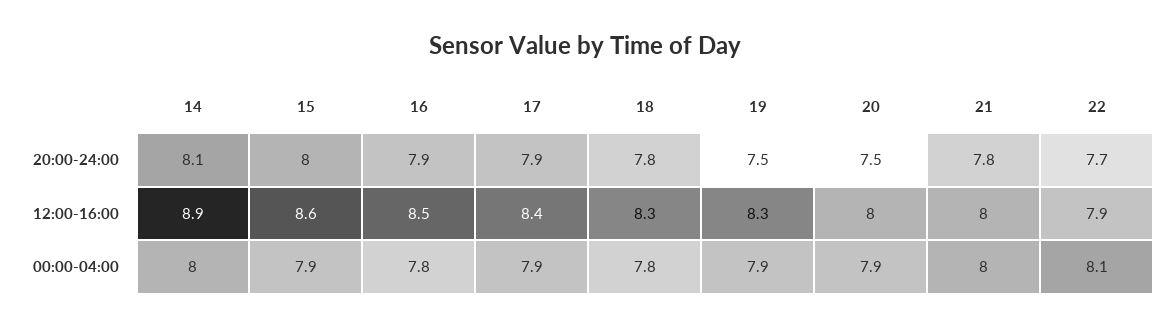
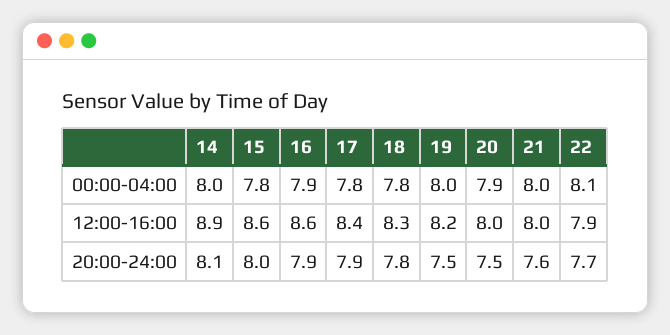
  {
    "14": {
      "20:00-24:00": 8.1,
      "12:00-16:00": 8.9,
      "00:00-04:00": 8
    },
    "15": {
      "20:00-24:00": 8,
      "12:00-16:00": 8.6,
-     "00:00-04:00": 7.9
+     "00:00-04:00": 7.8
    },
    "16": {
      "20:00-24:00": 7.9,
-     "12:00-16:00": 8.5,
+     "12:00-16:00": 8.6,
-     "00:00-04:00": 7.8
+     "00:00-04:00": 7.9
    },
    "17": {
      "20:00-24:00": 7.9,
      "12:00-16:00": 8.4,
-     "00:00-04:00": 7.9
+     "00:00-04:00": 7.8
    },
    "18": {
      "20:00-24:00": 7.8,
      "12:00-16:00": 8.3,
      "00:00-04:00": 7.8
    },
    "19": {
      "20:00-24:00": 7.5,
-     "12:00-16:00": 8.3,
+     "12:00-16:00": 8.2,
-     "00:00-04:00": 7.9
+     "00:00-04:00": 8
    },
    "20": {
      "20:00-24:00": 7.5,
      "12:00-16:00": 8,
      "00:00-04:00": 7.9
    },
    "21": {
-     "20:00-24:00": 7.8,
+     "20:00-24:00": 7.6,
      "12:00-16:00": 8,
      "00:00-04:00": 8
    },
    "22": {
      "20:00-24:00": 7.7,
      "12:00-16:00": 7.9,
      "00:00-04:00": 8.1
    }
  }

